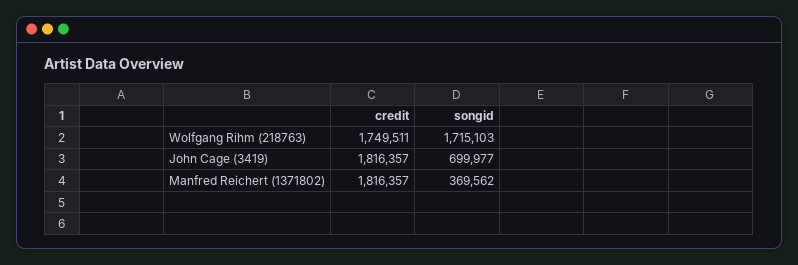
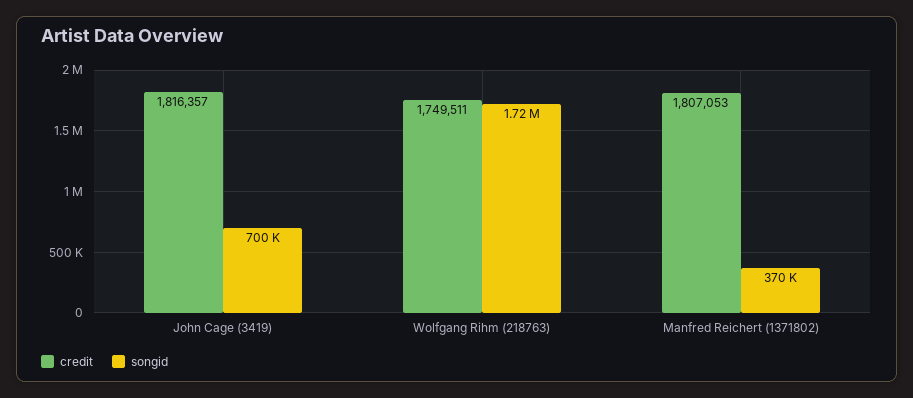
  {
    "credit": {
      "Wolfgang Rihm (218763)": 1749511,
      "John Cage (3419)": 1816357,
-     "Manfred Reichert (1371802)": 1816357
+     "Manfred Reichert (1371802)": 1807053
    },
    "songid": {
      "Wolfgang Rihm (218763)": 1715103,
      "John Cage (3419)": 699977,
      "Manfred Reichert (1371802)": 369562
    }
  }

